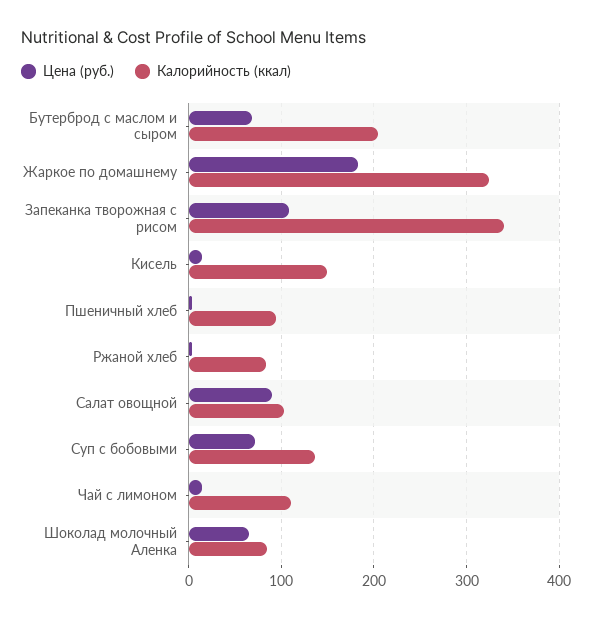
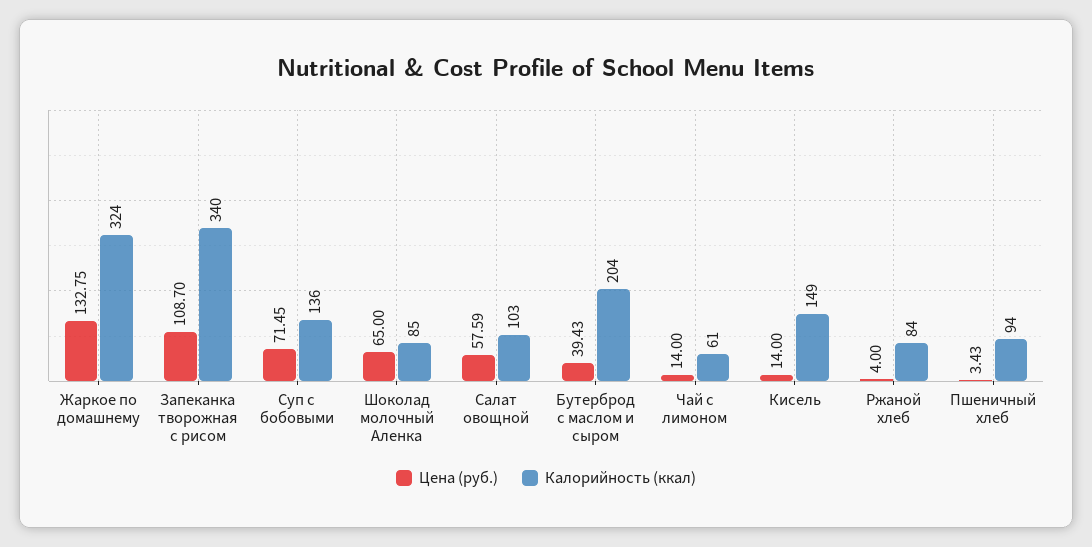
  {
    "Цена (руб.)": {
-     "Бутерброд с маслом и сыром": 70,
+     "Бутерброд с маслом и сыром": 39.43,
-     "Жаркое по домашнему": 180,
+     "Жаркое по домашнему": 132.75,
      "Запеканка творожная с рисом": 108.7,
      "Кисель": 14,
      "Пшеничный хлеб": 3.43,
      "Ржаной хлеб": 4,
-     "Салат овощной": 90,
+     "Салат овощной": 57.59,
      "Суп с бобовыми": 71.45,
      "Чай с лимоном": 14,
      "Шоколад молочный Аленка": 65
    },
    "Калорийность (ккал)": {
      "Бутерброд с маслом и сыром": 204,
      "Жаркое по домашнему": 324,
      "Запеканка творожная с рисом": 340,
      "Кисель": 149,
      "Пшеничный хлеб": 94,
      "Ржаной хлеб": 84,
      "Салат овощной": 103,
      "Суп с бобовыми": 136,
-     "Чай с лимоном": 110,
+     "Чай с лимоном": 61,
      "Шоколад молочный Аленка": 85
    }
  }

